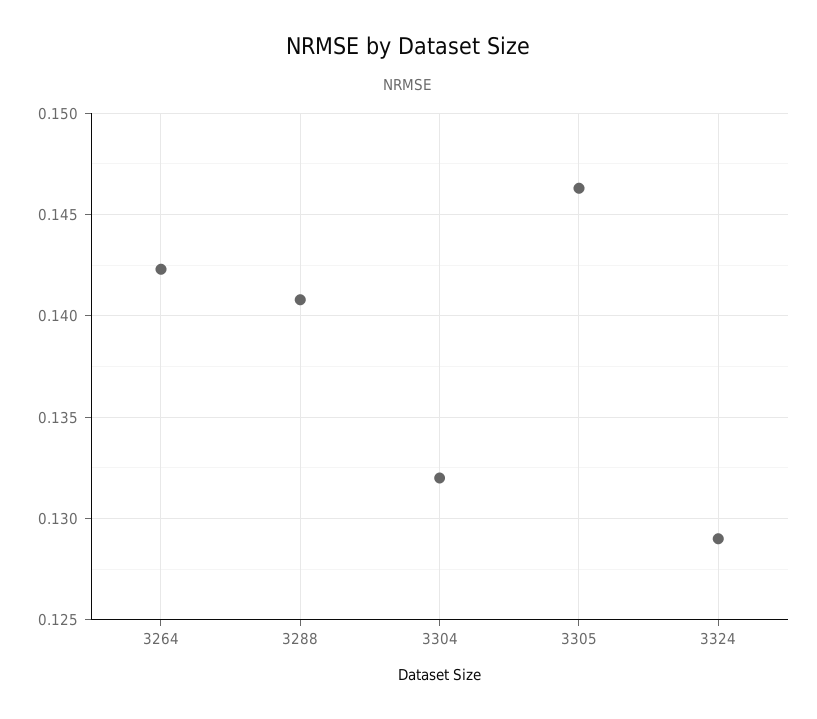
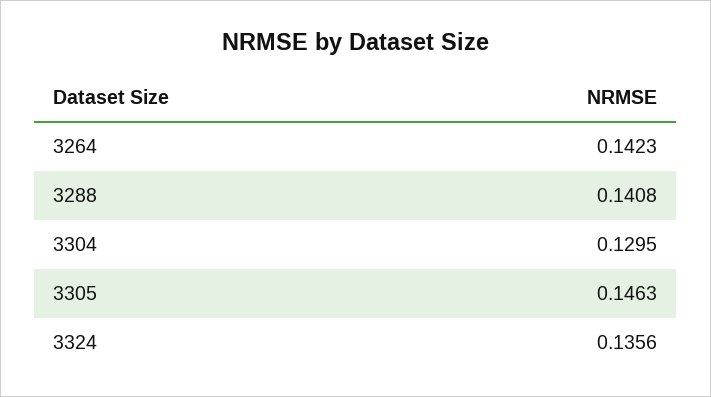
  {
    "3264": 0.1423,
    "3288": 0.1408,
-   "3304": 0.132,
+   "3304": 0.1295,
    "3305": 0.1463,
-   "3324": 0.129
+   "3324": 0.1356
  }

